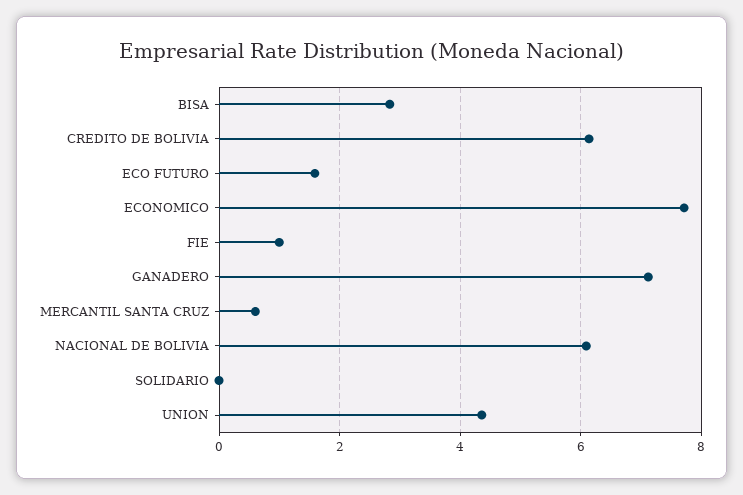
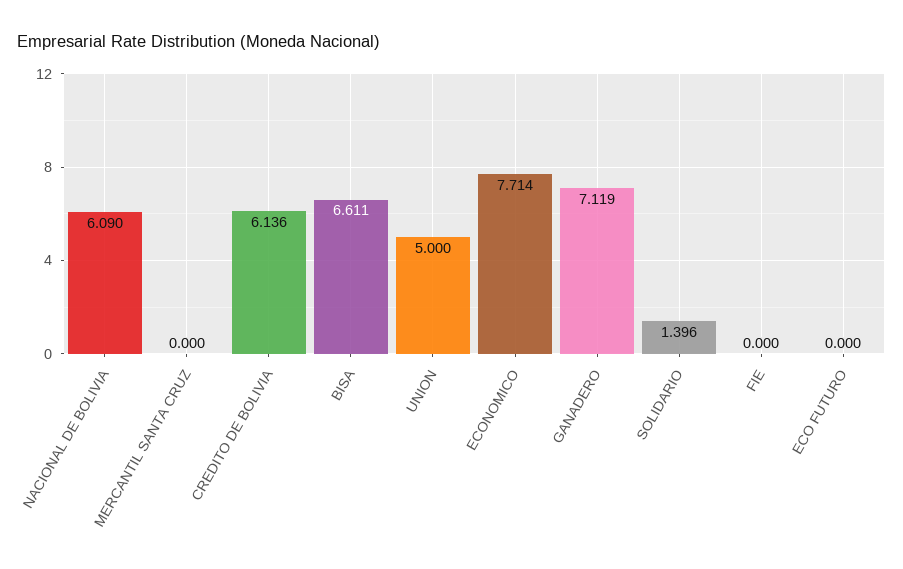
  {
-   "BISA": 2.8,
+   "BISA": 6.611,
    "CREDITO DE BOLIVIA": 6.136,
-   "ECO FUTURO": 1.6,
+   "ECO FUTURO": 0,
    "ECONOMICO": 7.714,
-   "FIE": 1,
+   "FIE": 0,
    "GANADERO": 7.119,
-   "MERCANTIL SANTA CRUZ": 0.6,
+   "MERCANTIL SANTA CRUZ": 0,
    "NACIONAL DE BOLIVIA": 6.09,
-   "SOLIDARIO": 0,
+   "SOLIDARIO": 1.396,
-   "UNION": 4.4
+   "UNION": 5
  }

